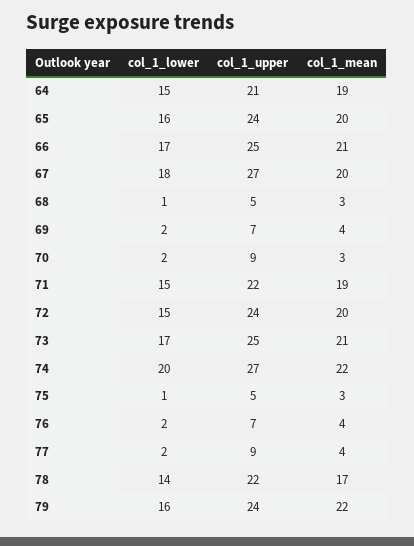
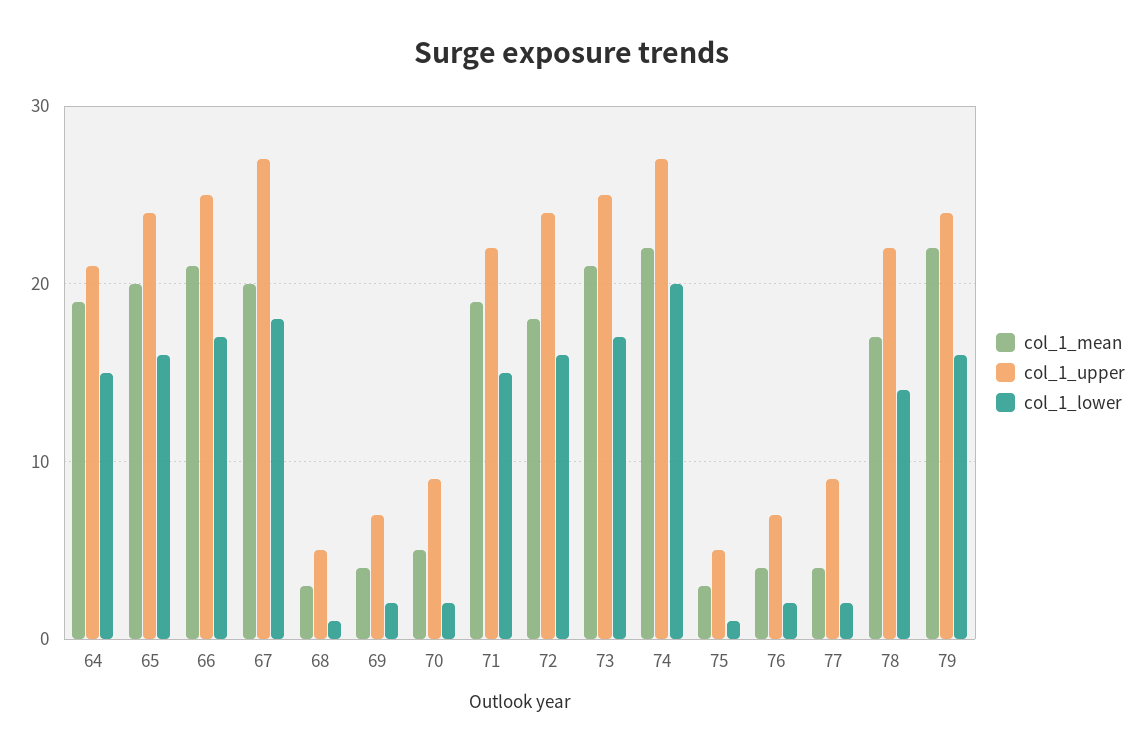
  {
    "col_1_lower": {
      "64": 15,
      "65": 16,
      "66": 17,
      "67": 18,
      "68": 1,
      "69": 2,
      "70": 2,
      "71": 15,
-     "72": 15,
+     "72": 16,
      "73": 17,
      "74": 20,
      "75": 1,
      "76": 2,
      "77": 2,
      "78": 14,
      "79": 16
    },
    "col_1_upper": {
      "64": 21,
      "65": 24,
      "66": 25,
      "67": 27,
      "68": 5,
      "69": 7,
      "70": 9,
      "71": 22,
      "72": 24,
      "73": 25,
      "74": 27,
      "75": 5,
      "76": 7,
      "77": 9,
      "78": 22,
      "79": 24
    },
    "col_1_mean": {
      "64": 19,
      "65": 20,
      "66": 21,
      "67": 20,
      "68": 3,
      "69": 4,
-     "70": 3,
+     "70": 5,
      "71": 19,
-     "72": 20,
+     "72": 18,
      "73": 21,
      "74": 22,
      "75": 3,
      "76": 4,
      "77": 4,
      "78": 17,
      "79": 22
    }
  }

